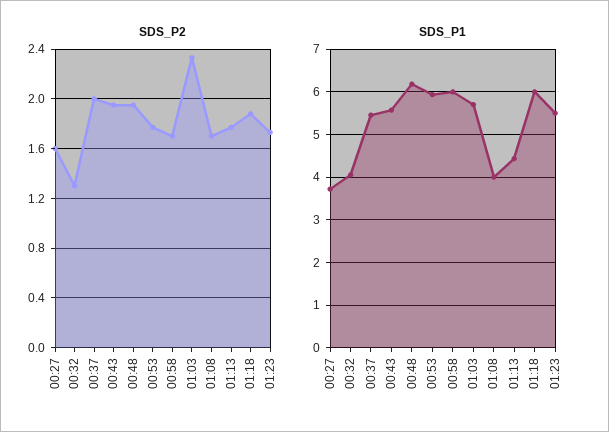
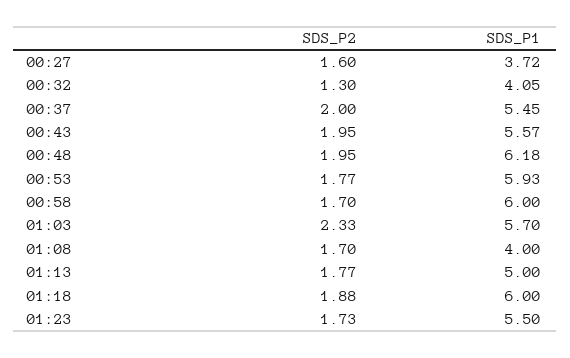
  {
    "SDS_P2": {
      "00:27": 1.6,
      "00:32": 1.3,
      "00:37": 2,
      "00:43": 1.95,
      "00:48": 1.95,
      "00:53": 1.77,
      "00:58": 1.7,
      "01:03": 2.33,
      "01:08": 1.7,
      "01:13": 1.77,
      "01:18": 1.88,
      "01:23": 1.73
    },
    "SDS_P1": {
      "00:27": 3.72,
      "00:32": 4.05,
      "00:37": 5.45,
      "00:43": 5.57,
      "00:48": 6.18,
      "00:53": 5.93,
      "00:58": 6,
      "01:03": 5.7,
      "01:08": 4,
-     "01:13": 4.4,
+     "01:13": 5,
      "01:18": 6,
      "01:23": 5.5
    }
  }

